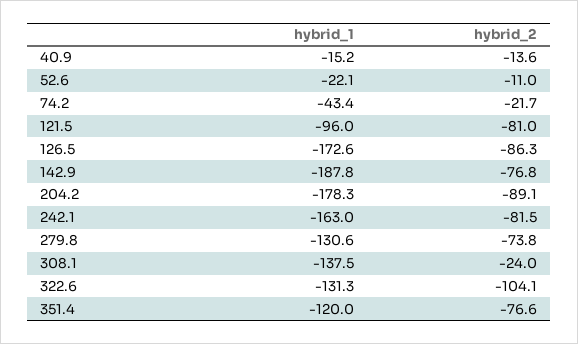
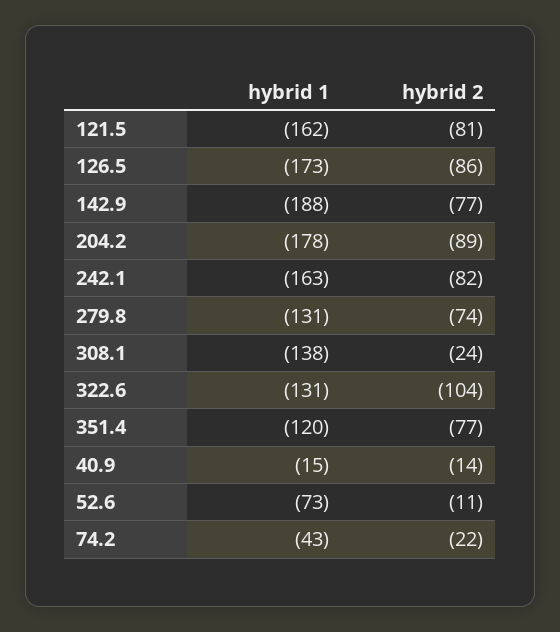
  {
    "hybrid_1": {
      "40.9": -15.2,
-     "52.6": -22.1,
+     "52.6": -73,
      "74.2": -43.4,
-     "121.5": -96,
+     "121.5": -162,
      "126.5": -172.6,
      "142.9": -187.8,
      "204.2": -178.3,
      "242.1": -163,
      "279.8": -130.6,
      "308.1": -137.5,
      "322.6": -131.3,
      "351.4": -120
    },
    "hybrid_2": {
      "40.9": -13.6,
      "52.6": -11,
      "74.2": -21.7,
      "121.5": -81,
      "126.5": -86.3,
      "142.9": -76.8,
      "204.2": -89.1,
      "242.1": -81.5,
      "279.8": -73.8,
      "308.1": -24,
      "322.6": -104.1,
      "351.4": -76.6
    }
  }

